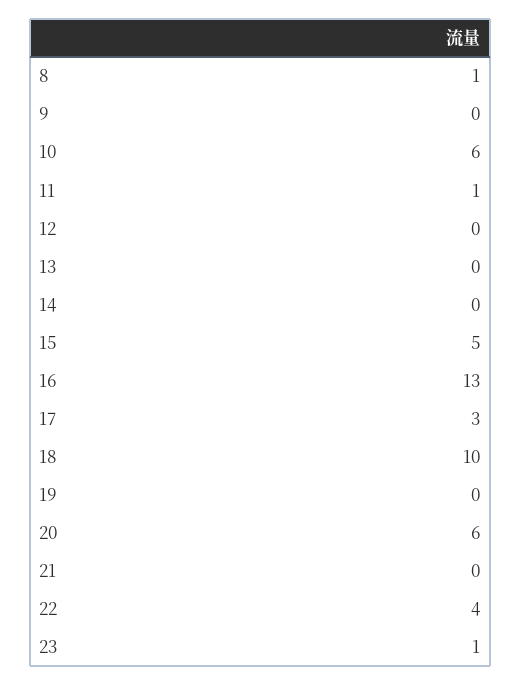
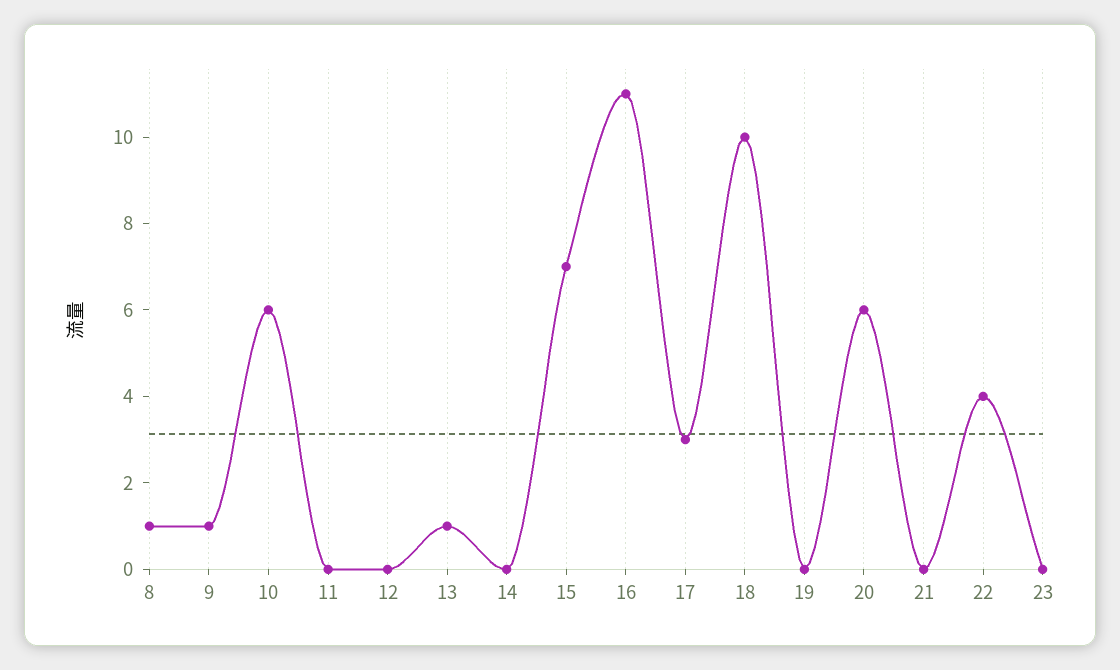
  {
    "8": 1,
-   "9": 0,
+   "9": 1,
    "10": 6,
-   "11": 1,
+   "11": 0,
    "12": 0,
-   "13": 0,
+   "13": 1,
    "14": 0,
-   "15": 5,
+   "15": 7,
-   "16": 13,
+   "16": 11,
    "17": 3,
    "18": 10,
    "19": 0,
    "20": 6,
    "21": 0,
    "22": 4,
-   "23": 1
+   "23": 0
  }

